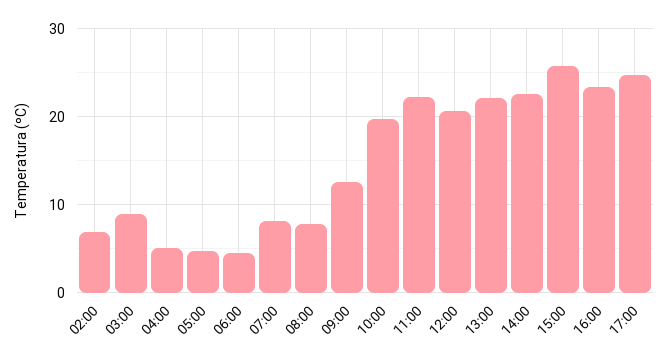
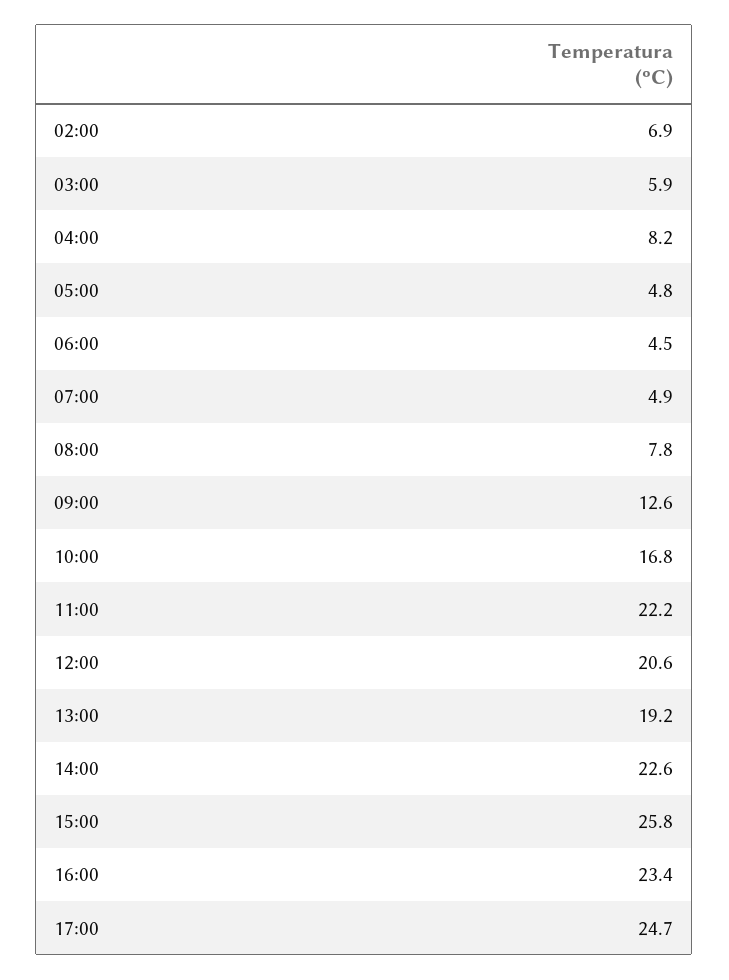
  {
    "02:00": 6.9,
-   "03:00": 9,
+   "03:00": 5.9,
-   "04:00": 5,
+   "04:00": 8.2,
    "05:00": 4.8,
    "06:00": 4.5,
-   "07:00": 8,
+   "07:00": 4.9,
    "08:00": 7.8,
    "09:00": 12.6,
-   "10:00": 20,
+   "10:00": 16.8,
    "11:00": 22.2,
    "12:00": 20.6,
-   "13:00": 22,
+   "13:00": 19.2,
    "14:00": 22.6,
    "15:00": 25.8,
    "16:00": 23.4,
    "17:00": 24.7
  }

